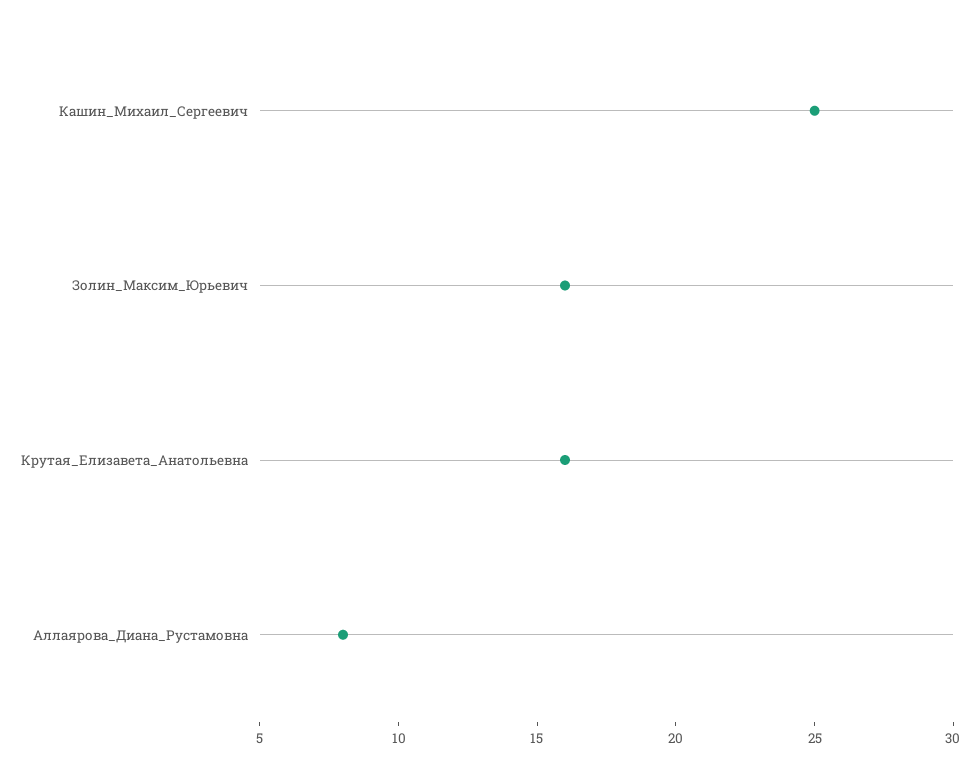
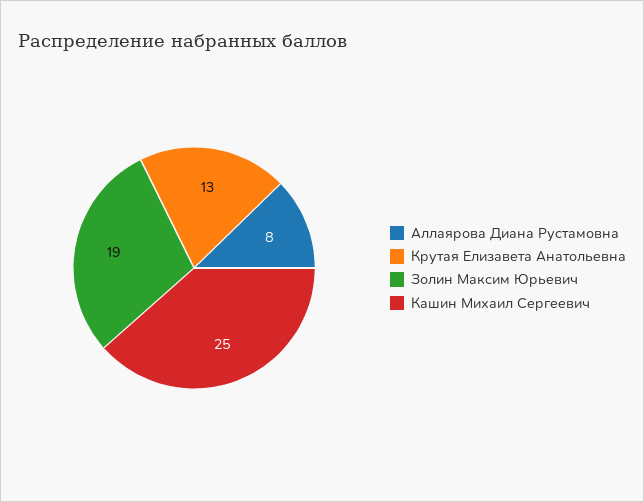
  {
    "Кашин_Михаил_Сергеевич": 25,
-   "Золин_Максим_Юрьевич": 16,
+   "Золин_Максим_Юрьевич": 19,
-   "Крутая_Елизавета_Анатольевна": 16,
+   "Крутая_Елизавета_Анатольевна": 13,
    "Аллаярова_Диана_Рустамовна": 8
  }

